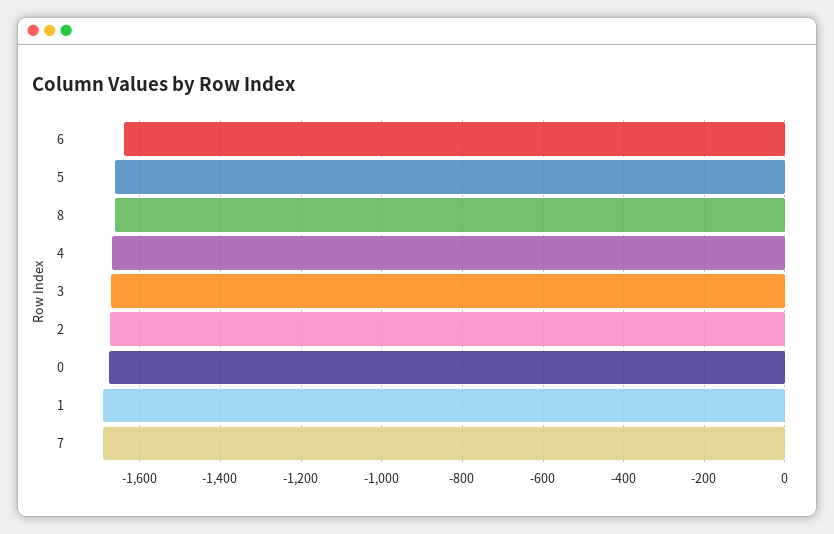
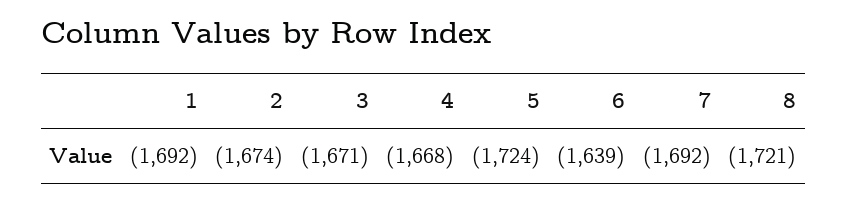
  {
    "6": -1639,
-   "5": -1660,
+   "5": -1724,
-   "8": -1660,
+   "8": -1721,
    "4": -1668,
    "3": -1671,
    "2": -1674,
-   "0": -1680,
    "1": -1692,
    "7": -1692
  }

